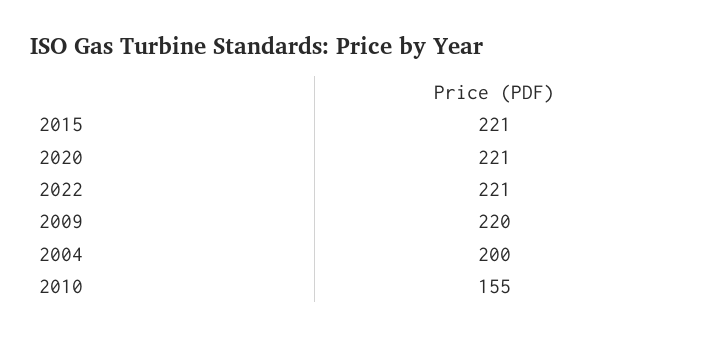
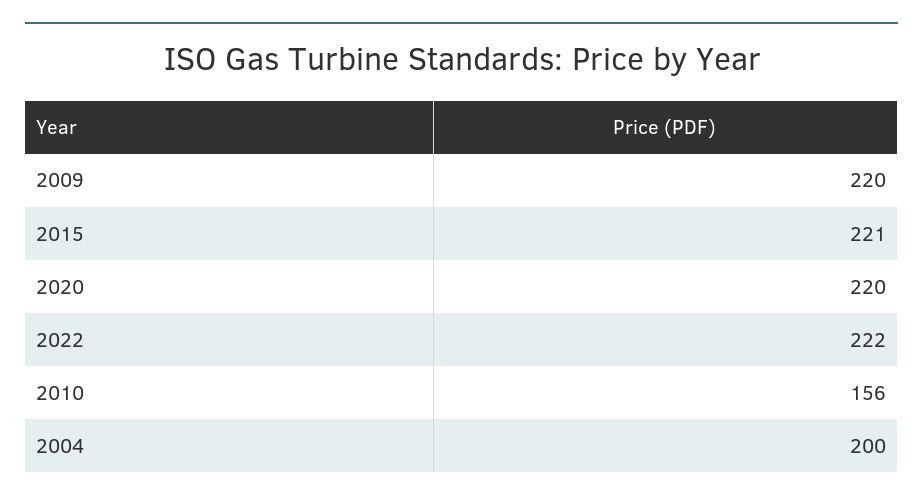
  {
    "2015": 221,
-   "2020": 221,
+   "2020": 220,
-   "2022": 221,
+   "2022": 222,
    "2009": 220,
    "2004": 200,
-   "2010": 155
+   "2010": 156
  }

